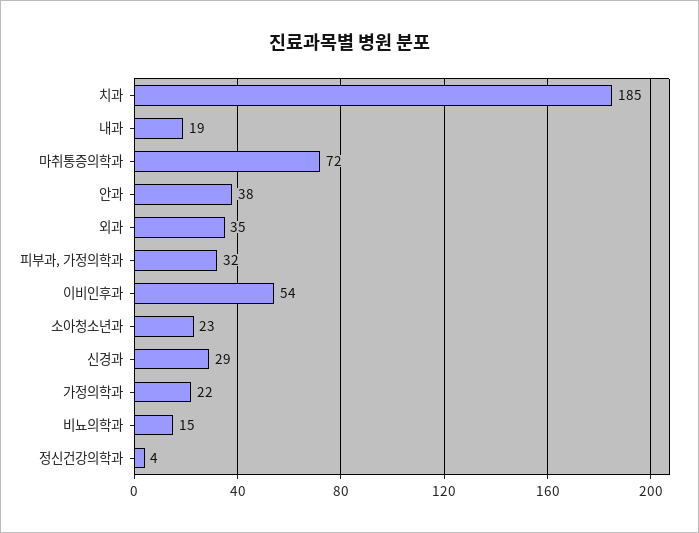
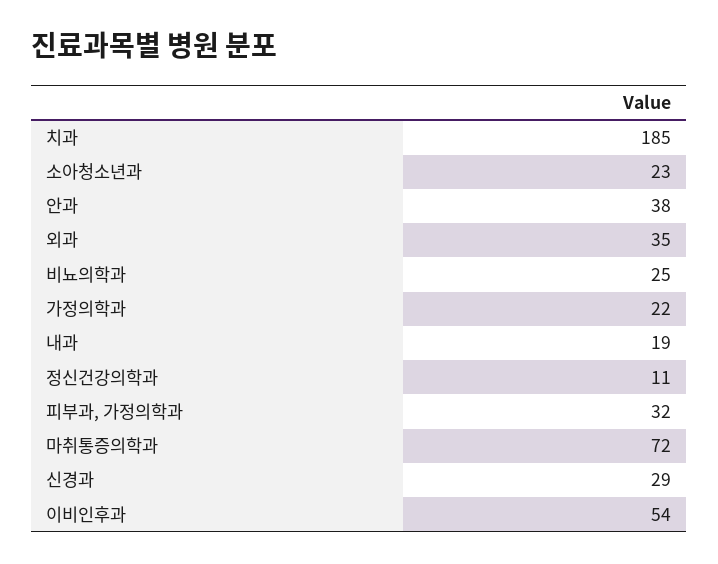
  {
    "치과": 185,
    "내과": 19,
    "마취통증의학과": 72,
    "안과": 38,
    "외과": 35,
    "피부과, 가정의학과": 32,
    "이비인후과": 54,
    "소아청소년과": 23,
    "신경과": 29,
    "가정의학과": 22,
-   "비뇨의학과": 15,
+   "비뇨의학과": 25,
-   "정신건강의학과": 4
+   "정신건강의학과": 11
  }

